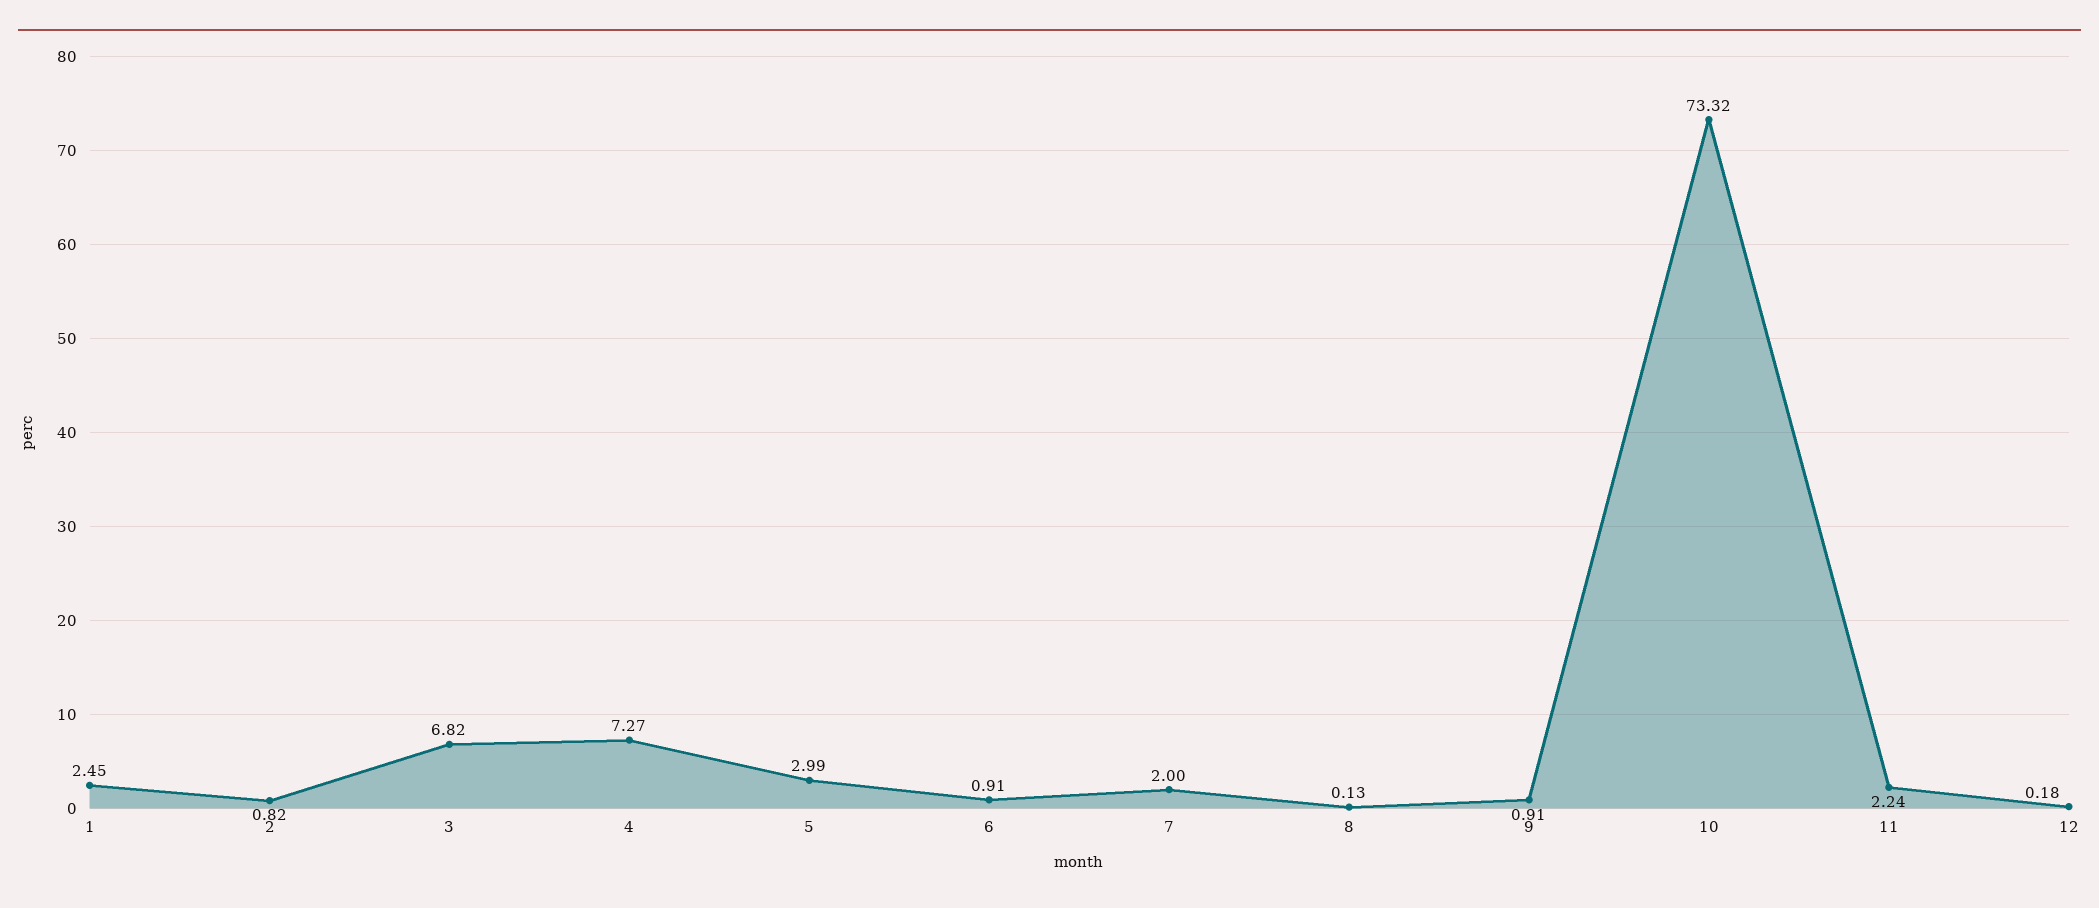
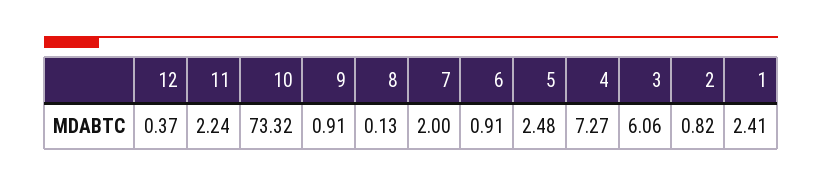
  {
-   "1": 2.45,
+   "1": 2.41,
    "2": 0.82,
-   "3": 6.82,
+   "3": 6.06,
    "4": 7.27,
-   "5": 2.99,
+   "5": 2.48,
    "6": 0.91,
    "7": 2,
    "8": 0.13,
    "9": 0.91,
    "10": 73.32,
    "11": 2.24,
-   "12": 0.18
+   "12": 0.37
  }

